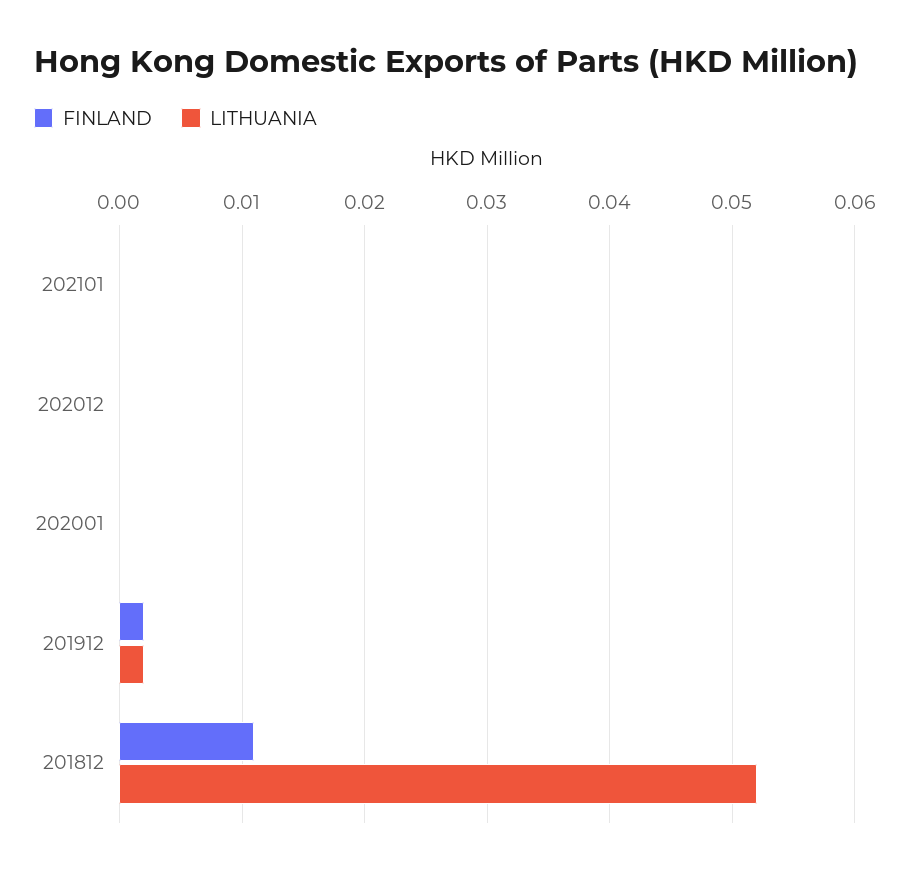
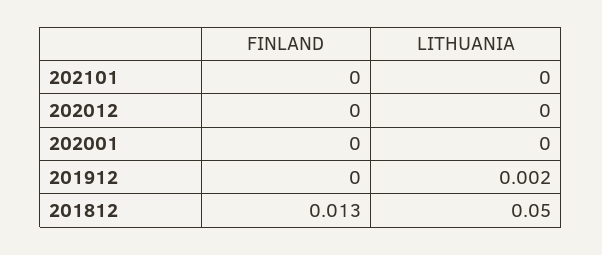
  {
    "FINLAND": {
      "202101": 0,
      "202012": 0,
      "202001": 0,
-     "201912": 0.002,
+     "201912": 0,
-     "201812": 0.011
+     "201812": 0.013
    },
    "LITHUANIA": {
      "202101": 0,
      "202012": 0,
      "202001": 0,
      "201912": 0.002,
-     "201812": 0.052
+     "201812": 0.05
    }
  }

